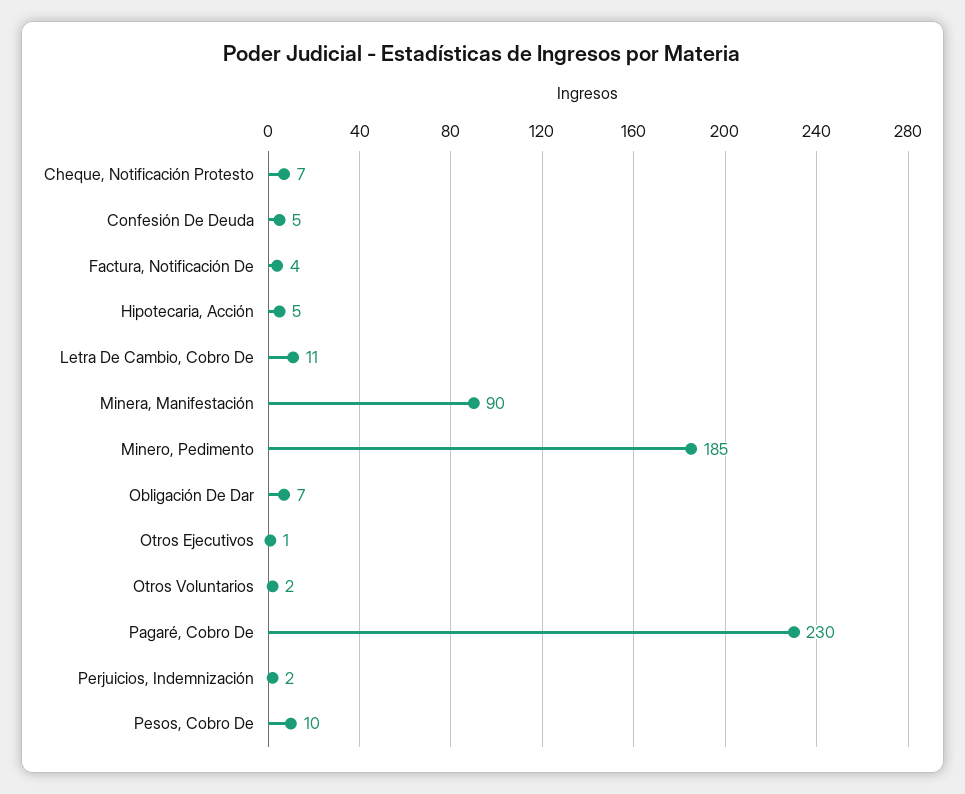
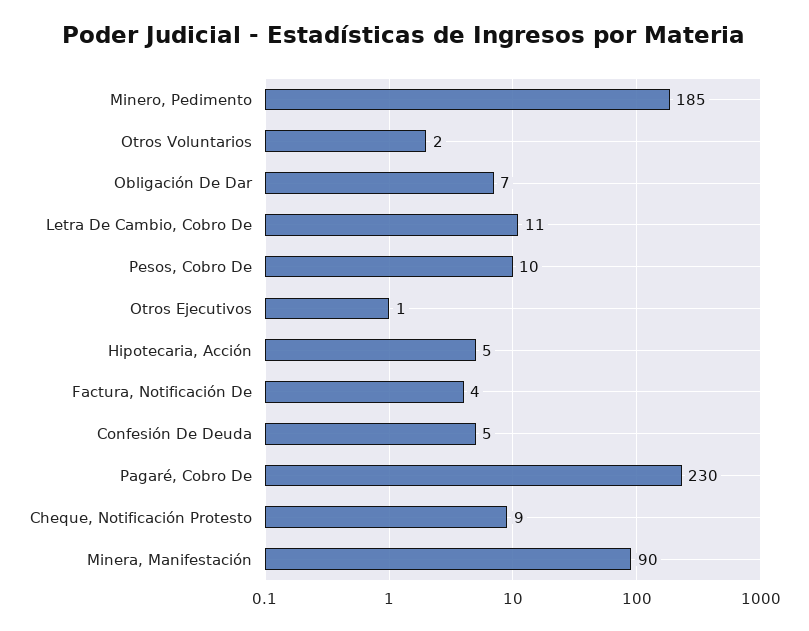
  {
-   "Cheque, Notificación Protesto": 7,
+   "Cheque, Notificación Protesto": 9,
    "Confesión De Deuda": 5,
    "Factura, Notificación De": 4,
    "Hipotecaria, Acción": 5,
    "Letra De Cambio, Cobro De": 11,
    "Minera, Manifestación": 90,
    "Minero, Pedimento": 185,
    "Obligación De Dar": 7,
    "Otros Ejecutivos": 1,
    "Otros Voluntarios": 2,
    "Pagaré, Cobro De": 230,
-   "Perjuicios, Indemnización": 2,
    "Pesos, Cobro De": 10
  }

